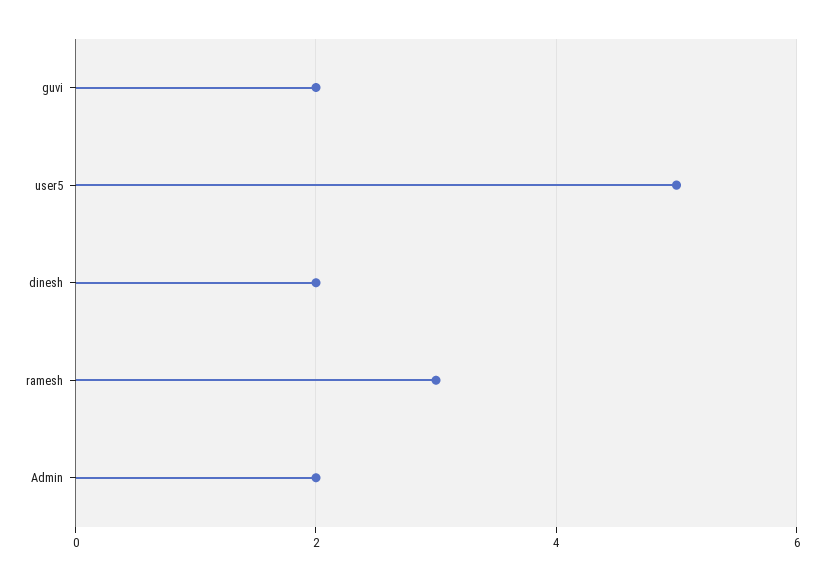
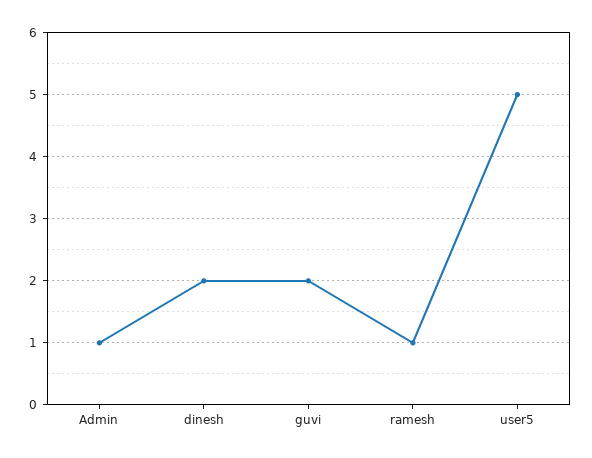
  {
    "guvi": 2,
    "user5": 5,
    "dinesh": 2,
-   "ramesh": 3,
+   "ramesh": 1,
-   "Admin": 2
+   "Admin": 1
  }

